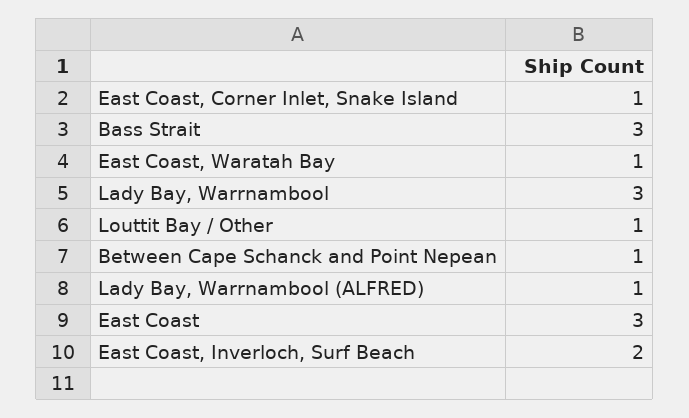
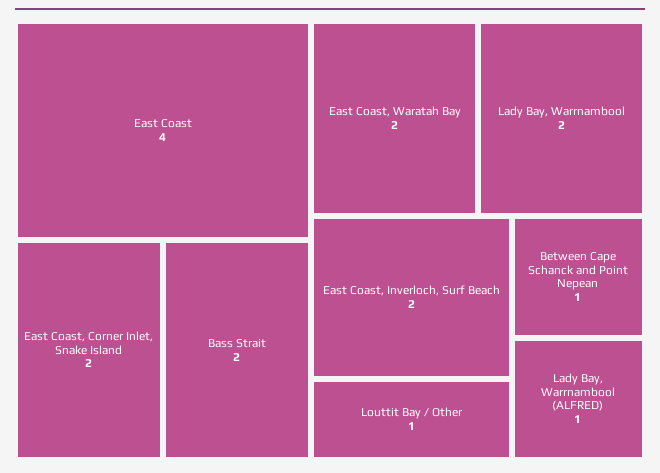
  {
-   "East Coast, Corner Inlet, Snake Island": 1,
+   "East Coast, Corner Inlet, Snake Island": 2,
-   "Bass Strait": 3,
+   "Bass Strait": 2,
-   "East Coast, Waratah Bay": 1,
+   "East Coast, Waratah Bay": 2,
-   "Lady Bay, Warrnambool": 3,
+   "Lady Bay, Warrnambool": 2,
    "Louttit Bay / Other": 1,
    "Between Cape Schanck and Point Nepean": 1,
    "Lady Bay, Warrnambool (ALFRED)": 1,
-   "East Coast": 3,
+   "East Coast": 4,
    "East Coast, Inverloch, Surf Beach": 2
  }

